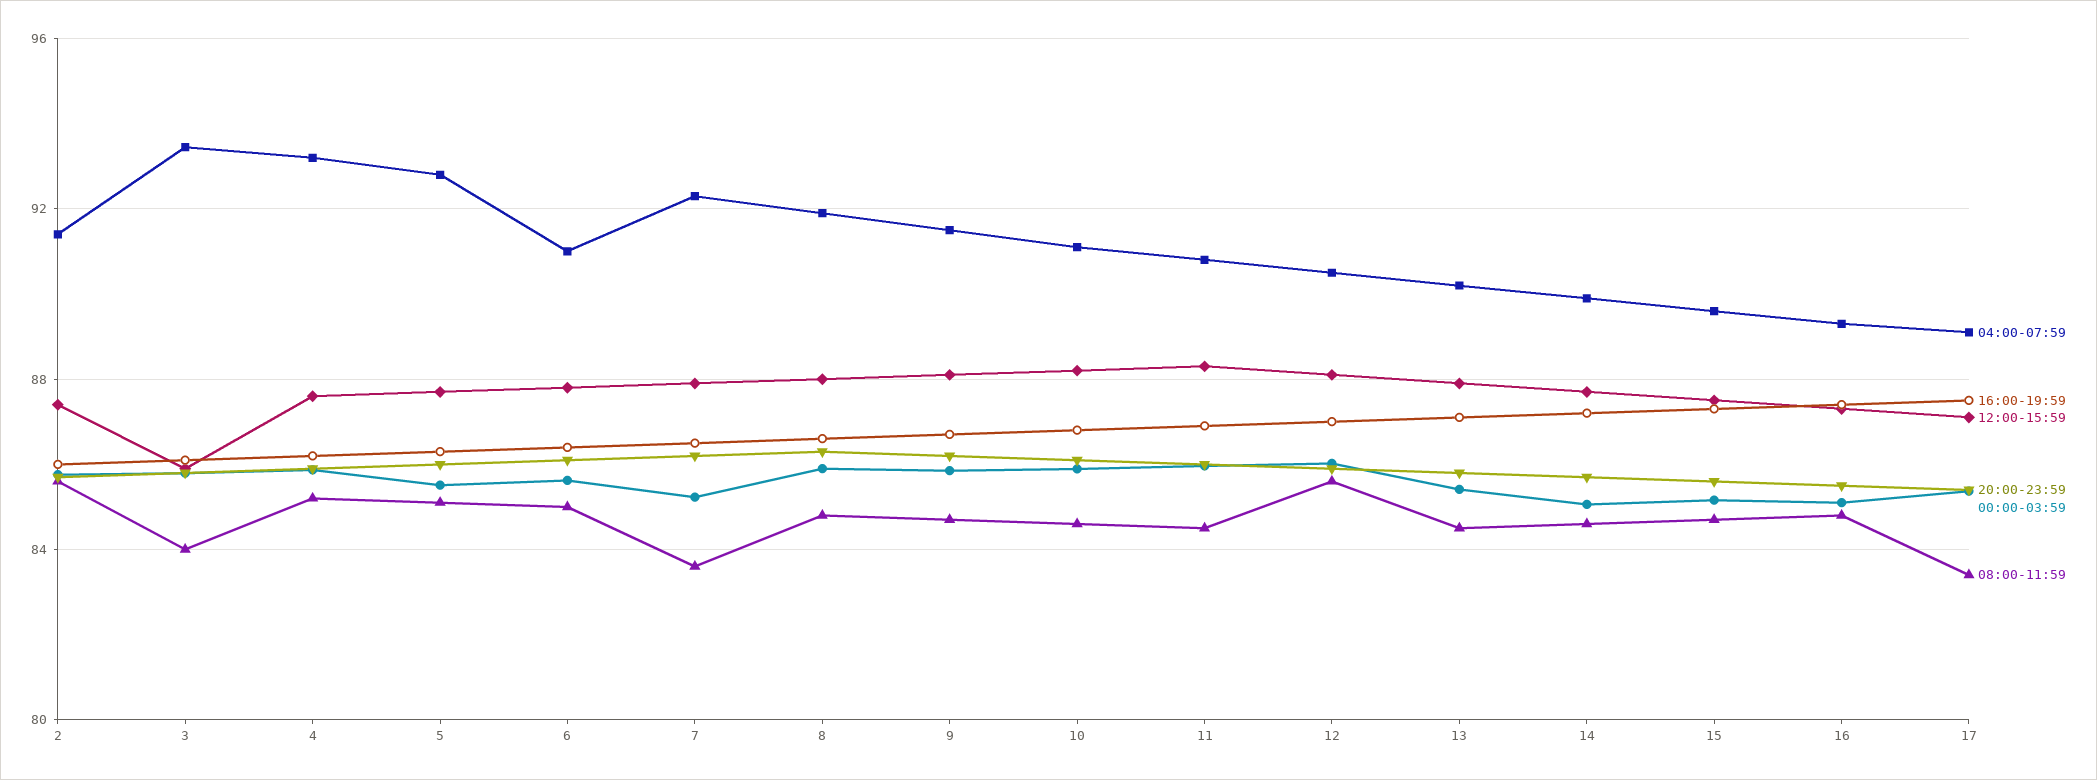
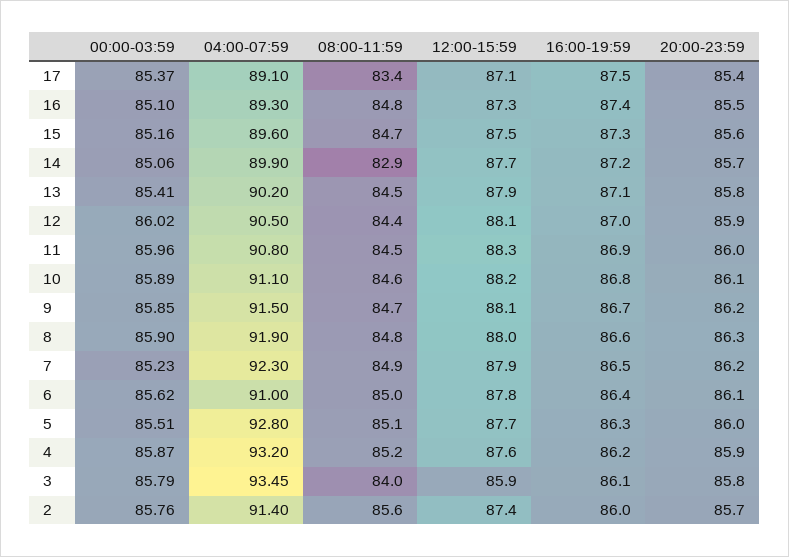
  {
    "04:00-07:59": {
      "2": 91.4,
      "3": 93.45,
      "4": 93.2,
      "5": 92.8,
      "6": 91,
      "7": 92.3,
      "8": 91.9,
      "9": 91.5,
      "10": 91.1,
      "11": 90.8,
      "12": 90.5,
      "13": 90.2,
      "14": 89.9,
      "15": 89.6,
      "16": 89.3,
      "17": 89.1
    },
    "16:00-19:59": {
      "2": 86,
      "3": 86.1,
      "4": 86.2,
      "5": 86.3,
      "6": 86.4,
      "7": 86.5,
      "8": 86.6,
      "9": 86.7,
      "10": 86.8,
      "11": 86.9,
      "12": 87,
      "13": 87.1,
      "14": 87.2,
      "15": 87.3,
      "16": 87.4,
      "17": 87.5
    },
    "12:00-15:59": {
      "2": 87.4,
      "3": 85.9,
      "4": 87.6,
      "5": 87.7,
      "6": 87.8,
      "7": 87.9,
      "8": 88,
      "9": 88.1,
      "10": 88.2,
      "11": 88.3,
      "12": 88.1,
      "13": 87.9,
      "14": 87.7,
      "15": 87.5,
      "16": 87.3,
      "17": 87.1
    },
    "20:00-23:59": {
      "2": 85.7,
      "3": 85.8,
      "4": 85.9,
      "5": 86,
      "6": 86.1,
      "7": 86.2,
      "8": 86.3,
      "9": 86.2,
      "10": 86.1,
      "11": 86,
      "12": 85.9,
      "13": 85.8,
      "14": 85.7,
      "15": 85.6,
      "16": 85.5,
      "17": 85.4
    },
    "00:00-03:59": {
      "2": 85.76,
      "3": 85.79,
      "4": 85.87,
      "5": 85.51,
      "6": 85.62,
      "7": 85.23,
      "8": 85.9,
      "9": 85.85,
      "10": 85.89,
      "11": 85.96,
      "12": 86.02,
      "13": 85.41,
      "14": 85.06,
      "15": 85.16,
      "16": 85.1,
      "17": 85.37
    },
    "08:00-11:59": {
      "2": 85.6,
      "3": 84,
      "4": 85.2,
      "5": 85.1,
      "6": 85,
-     "7": 83.5,
+     "7": 84.9,
      "8": 84.8,
      "9": 84.7,
      "10": 84.6,
      "11": 84.5,
-     "12": 85.5,
+     "12": 84.4,
      "13": 84.5,
-     "14": 84.5,
+     "14": 82.9,
      "15": 84.7,
      "16": 84.8,
      "17": 83.4
    }
  }

